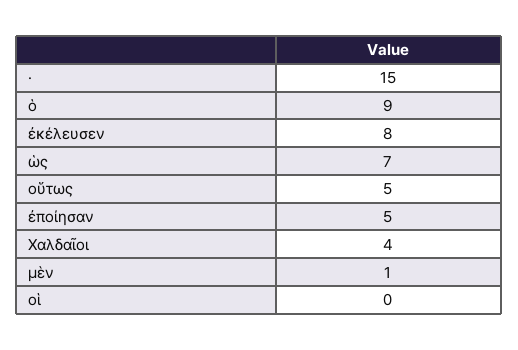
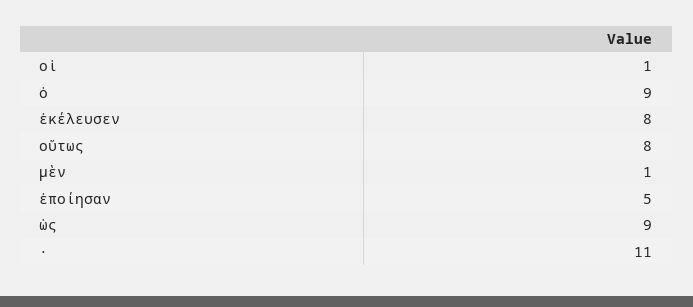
  {
-   "·": 15,
+   "·": 11,
    "ὁ": 9,
    "ἐκέλευσεν": 8,
-   "ὡς": 7,
+   "ὡς": 9,
-   "οὕτως": 5,
+   "οὕτως": 8,
    "ἐποίησαν": 5,
-   "Χαλδαῖοι": 4,
    "μὲν": 1,
-   "οἱ": 0
+   "οἱ": 1
  }

